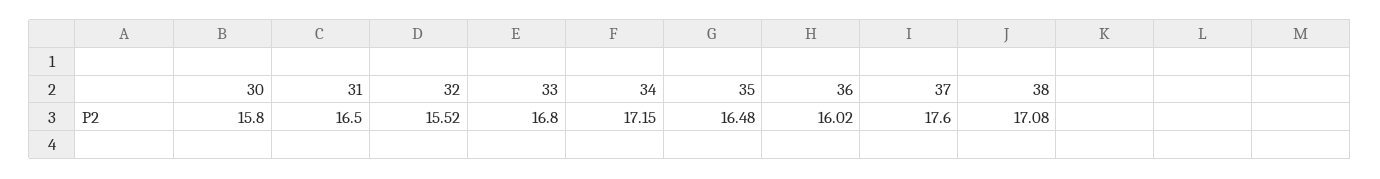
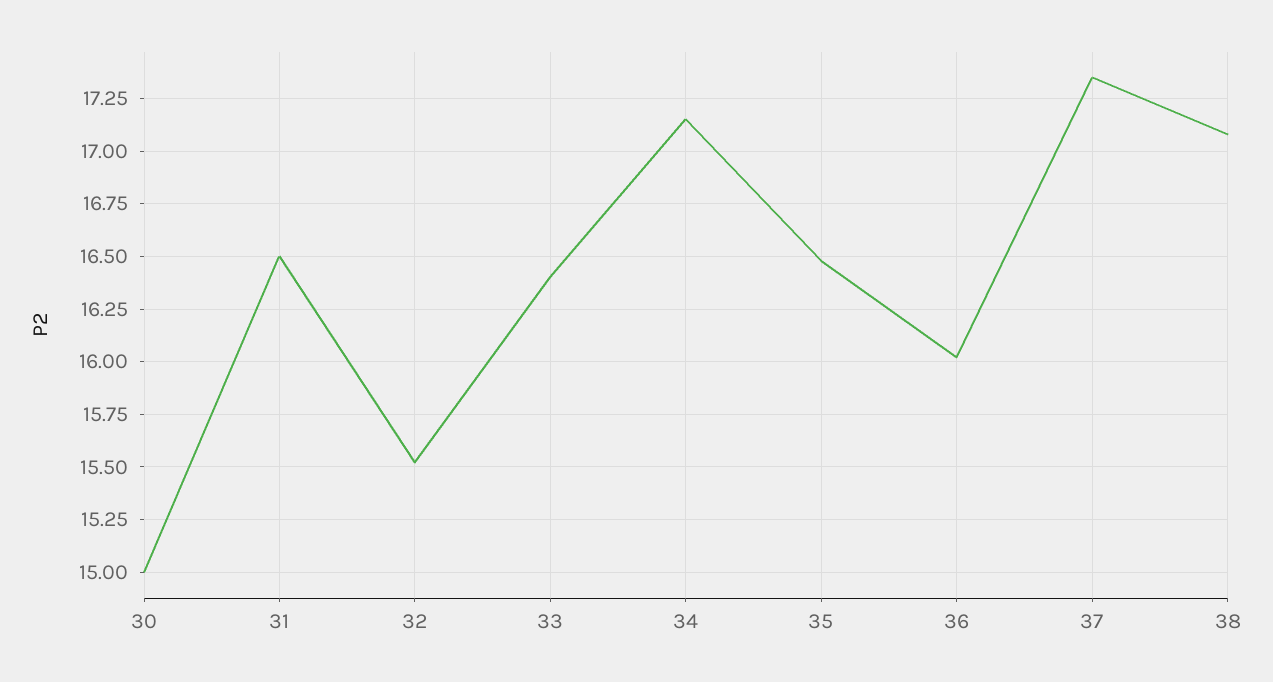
  {
-   "30": 15.8,
+   "30": 15,
    "31": 16.5,
    "32": 15.52,
-   "33": 16.8,
+   "33": 16.4,
    "34": 17.15,
    "35": 16.48,
    "36": 16.02,
-   "37": 17.6,
+   "37": 17.35,
    "38": 17.08
  }

